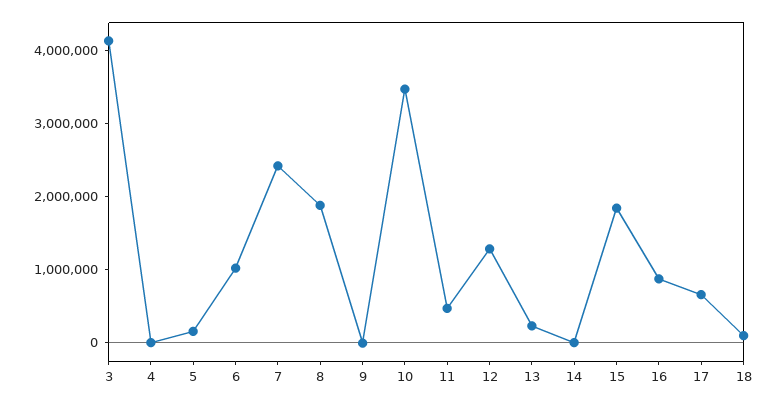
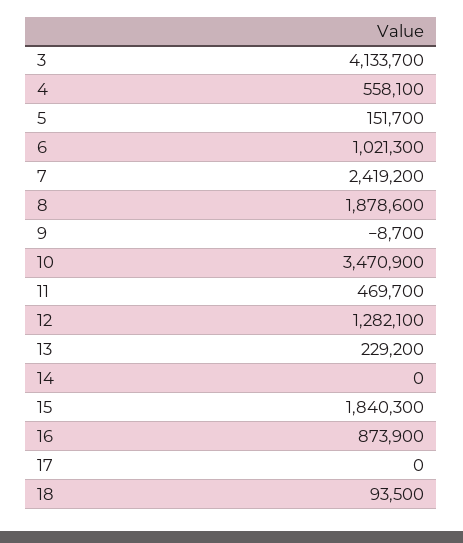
  {
    "3": 4133700,
-   "4": 0,
+   "4": 558100,
    "5": 151700,
    "6": 1021300,
    "7": 2419200,
    "8": 1878600,
    "9": -8700,
    "10": 3470900,
    "11": 469700,
    "12": 1282100,
    "13": 229200,
    "14": 0,
    "15": 1840300,
    "16": 873900,
-   "17": 600000,
+   "17": 0,
    "18": 93500
  }

